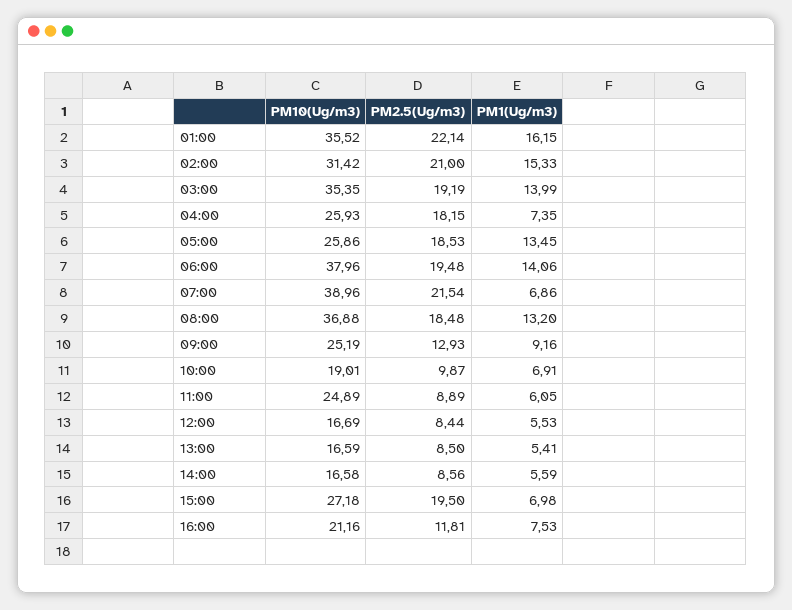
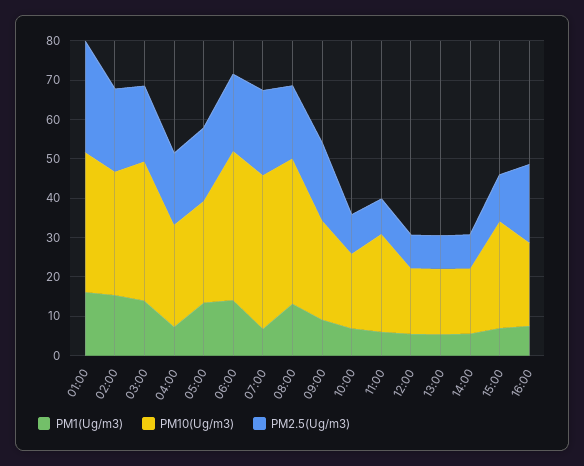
  {
    "PM10(Ug/m3)": {
      "01:00": 35.52,
      "02:00": 31.42,
      "03:00": 35.35,
      "04:00": 25.93,
      "05:00": 25.86,
      "06:00": 37.96,
      "07:00": 38.96,
      "08:00": 36.88,
      "09:00": 25.19,
      "10:00": 19.01,
      "11:00": 24.89,
      "12:00": 16.69,
      "13:00": 16.59,
      "14:00": 16.58,
      "15:00": 27.18,
      "16:00": 21.16
    },
    "PM2.5(Ug/m3)": {
-     "01:00": 22.14,
+     "01:00": 27.5,
      "02:00": 21,
      "03:00": 19.19,
      "04:00": 18.15,
      "05:00": 18.53,
      "06:00": 19.48,
      "07:00": 21.54,
      "08:00": 18.48,
-     "09:00": 12.93,
+     "09:00": 20,
      "10:00": 9.87,
      "11:00": 8.89,
      "12:00": 8.44,
      "13:00": 8.5,
      "14:00": 8.56,
-     "15:00": 19.5,
+     "15:00": 12.5,
-     "16:00": 11.81
+     "16:00": 20
    },
    "PM1(Ug/m3)": {
      "01:00": 16.15,
      "02:00": 15.33,
      "03:00": 13.99,
      "04:00": 7.35,
      "05:00": 13.45,
      "06:00": 14.06,
      "07:00": 6.86,
      "08:00": 13.2,
      "09:00": 9.16,
      "10:00": 6.91,
      "11:00": 6.05,
      "12:00": 5.53,
      "13:00": 5.41,
      "14:00": 5.59,
      "15:00": 6.98,
      "16:00": 7.53
    }
  }

